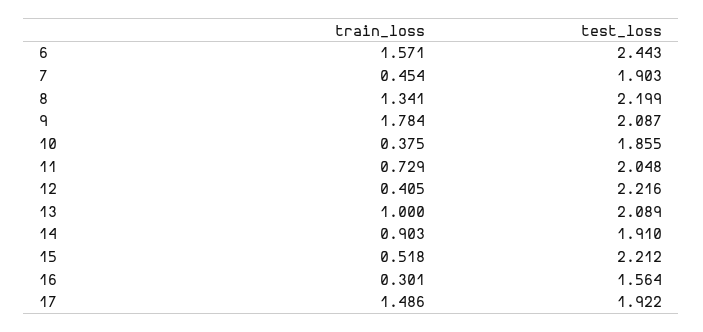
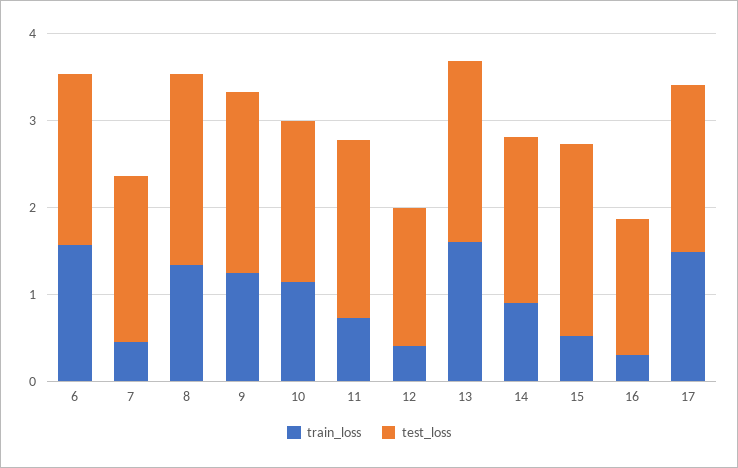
  {
    "train_loss": {
      "6": 1.571,
      "7": 0.454,
      "8": 1.341,
-     "9": 1.784,
+     "9": 1.2,
-     "10": 0.375,
+     "10": 1.2,
      "11": 0.729,
      "12": 0.405,
-     "13": 1,
+     "13": 1.6,
      "14": 0.903,
      "15": 0.518,
      "16": 0.301,
      "17": 1.486
    },
    "test_loss": {
-     "6": 2.443,
+     "6": 2,
      "7": 1.903,
      "8": 2.199,
      "9": 2.087,
      "10": 1.855,
      "11": 2.048,
-     "12": 2.216,
+     "12": 1.6,
      "13": 2.089,
      "14": 1.91,
      "15": 2.212,
      "16": 1.564,
      "17": 1.922
    }
  }

